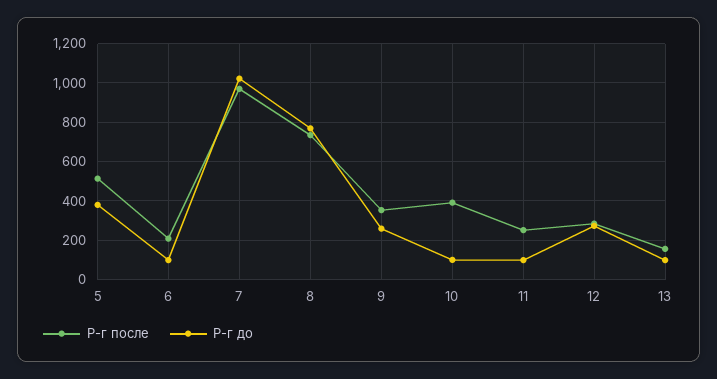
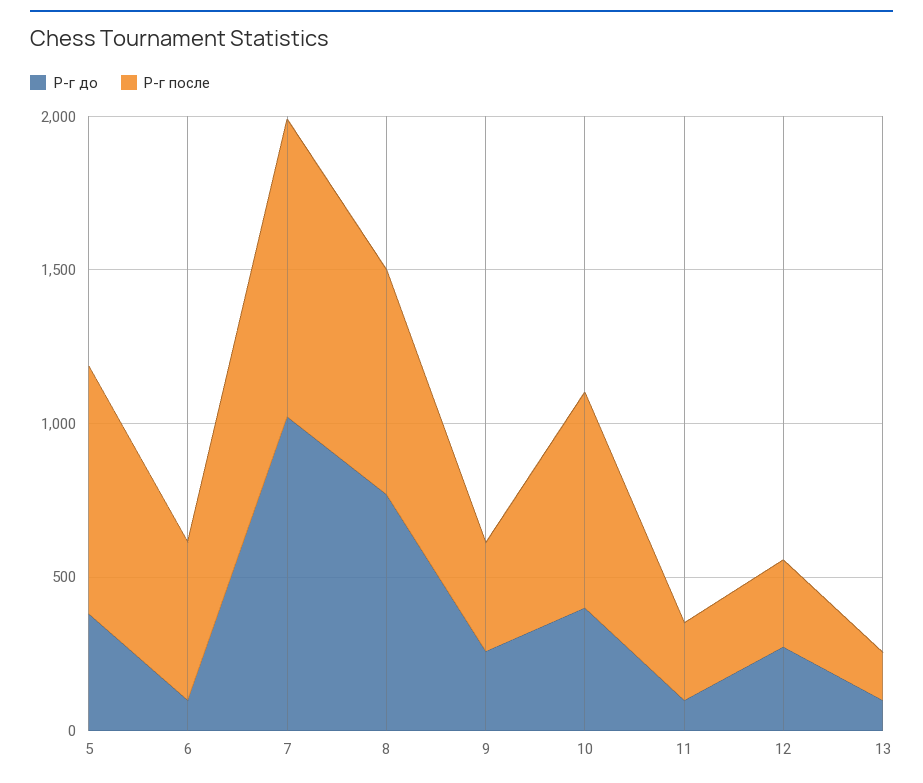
  {
    "Р-г после": {
-     "5": 500,
+     "5": 800,
-     "6": 200,
+     "6": 500,
      "7": 950,
      "8": 750,
      "9": 350,
-     "10": 400,
+     "10": 700,
      "11": 250,
      "12": 300,
      "13": 150
    },
    "Р-г до": {
      "5": 400,
      "6": 100,
      "7": 1000,
      "8": 750,
      "9": 250,
-     "10": 100,
+     "10": 400,
      "11": 100,
      "12": 250,
      "13": 100
    }
  }

